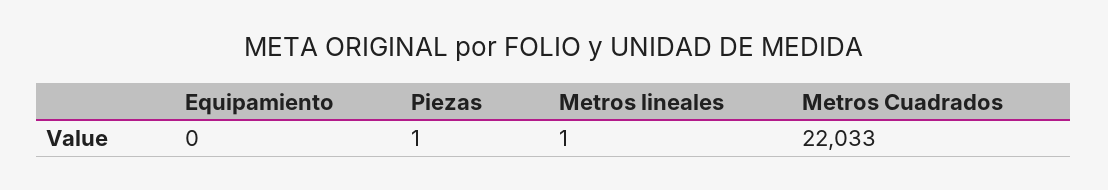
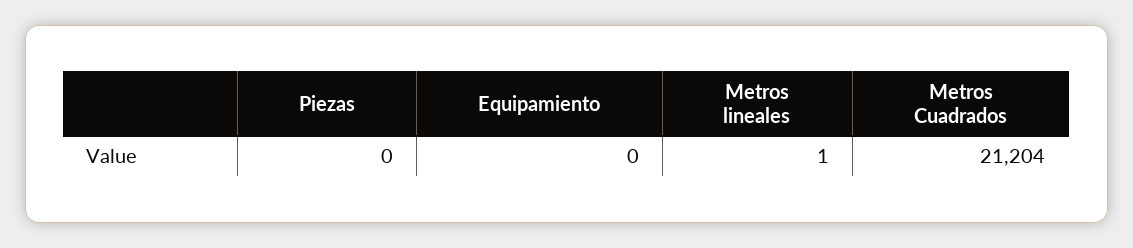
  {
    "Equipamiento": 0,
-   "Piezas": 1,
+   "Piezas": 0,
    "Metros lineales": 1,
-   "Metros Cuadrados": 22033
+   "Metros Cuadrados": 21204
  }

